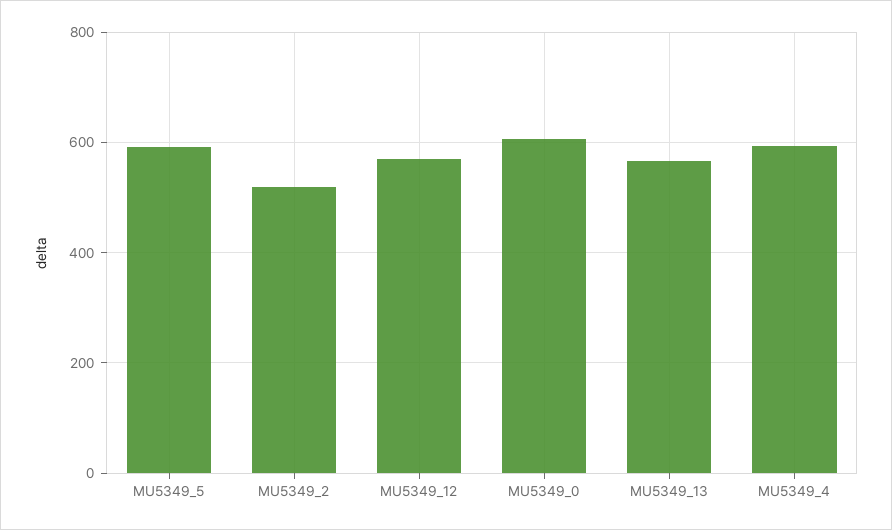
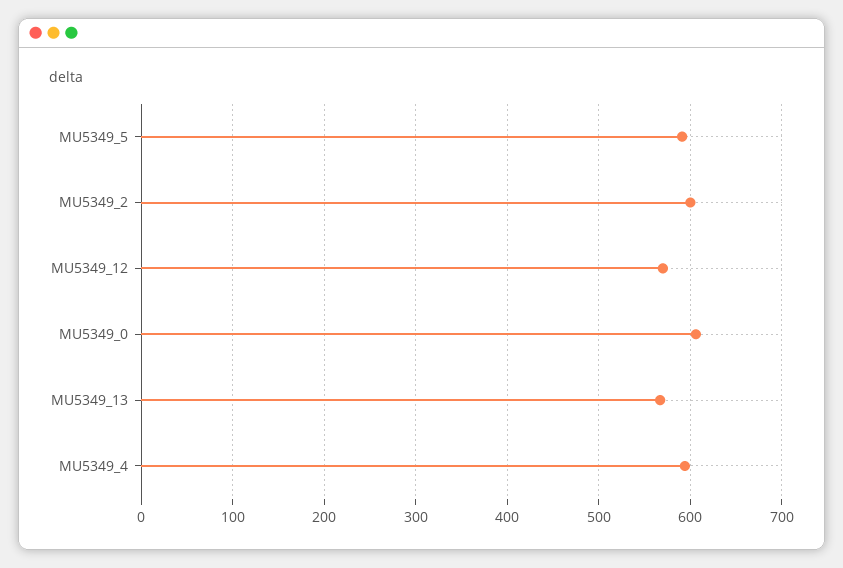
  {
    "MU5349_5": 590,
-   "MU5349_2": 520,
+   "MU5349_2": 600,
    "MU5349_12": 570,
    "MU5349_0": 610,
    "MU5349_13": 570,
    "MU5349_4": 590
  }

